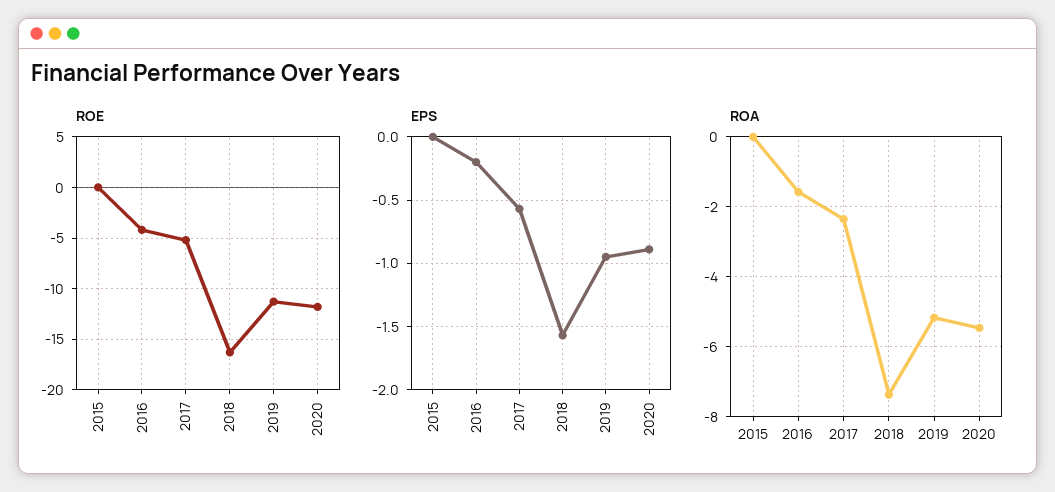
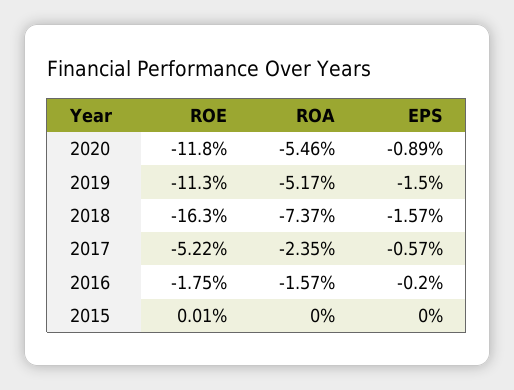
  {
    "ROE": {
      "2015": 0.01,
-     "2016": -4,
+     "2016": -1.75,
      "2017": -5.22,
      "2018": -16.3,
      "2019": -11.3,
      "2020": -11.8
    },
    "EPS": {
      "2015": 0,
      "2016": -0.2,
      "2017": -0.57,
      "2018": -1.57,
-     "2019": -0.95,
+     "2019": -1.5,
      "2020": -0.89
    },
    "ROA": {
      "2015": 0,
      "2016": -1.57,
      "2017": -2.35,
      "2018": -7.37,
      "2019": -5.17,
      "2020": -5.46
    }
  }

